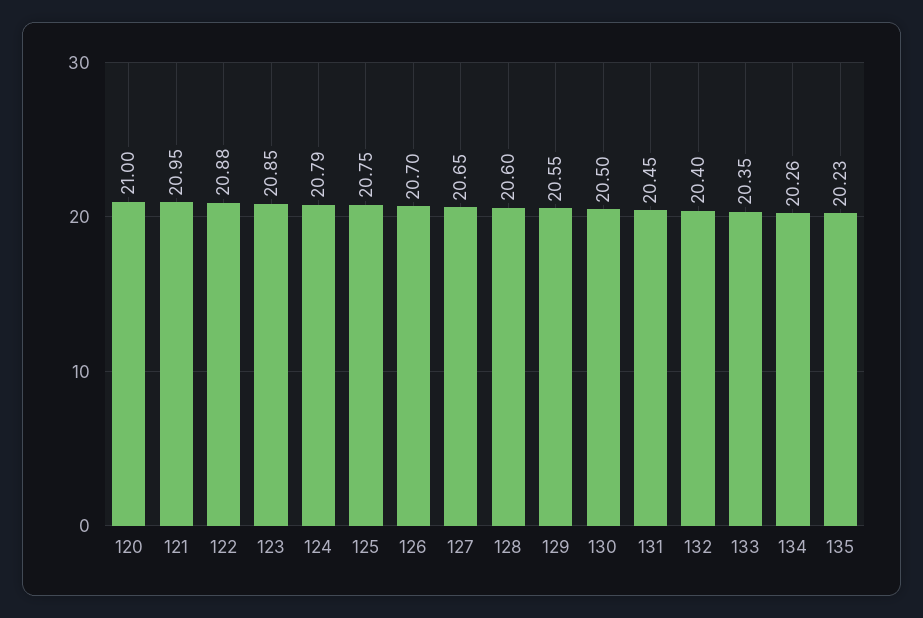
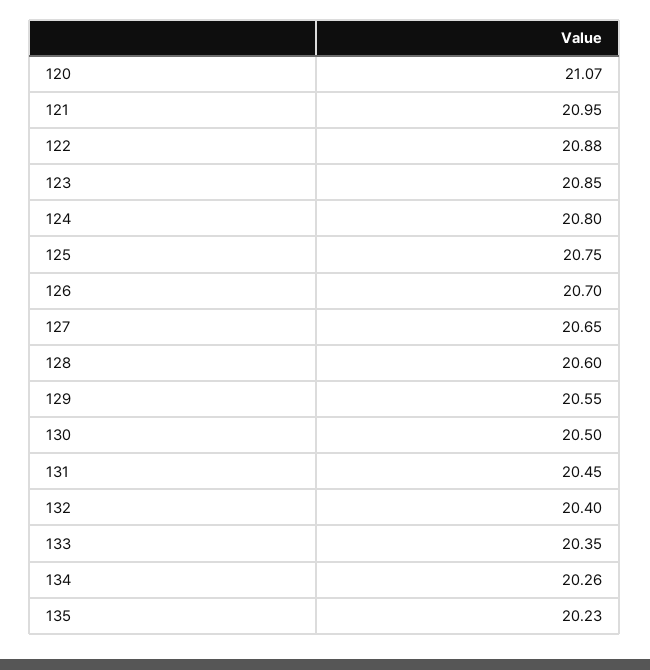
  {
-   "120": 21,
+   "120": 21.07,
    "121": 20.95,
    "122": 20.88,
    "123": 20.85,
-   "124": 20.79,
+   "124": 20.8,
    "125": 20.75,
    "126": 20.7,
    "127": 20.65,
    "128": 20.6,
    "129": 20.55,
    "130": 20.5,
    "131": 20.45,
    "132": 20.4,
    "133": 20.35,
    "134": 20.26,
    "135": 20.23
  }

